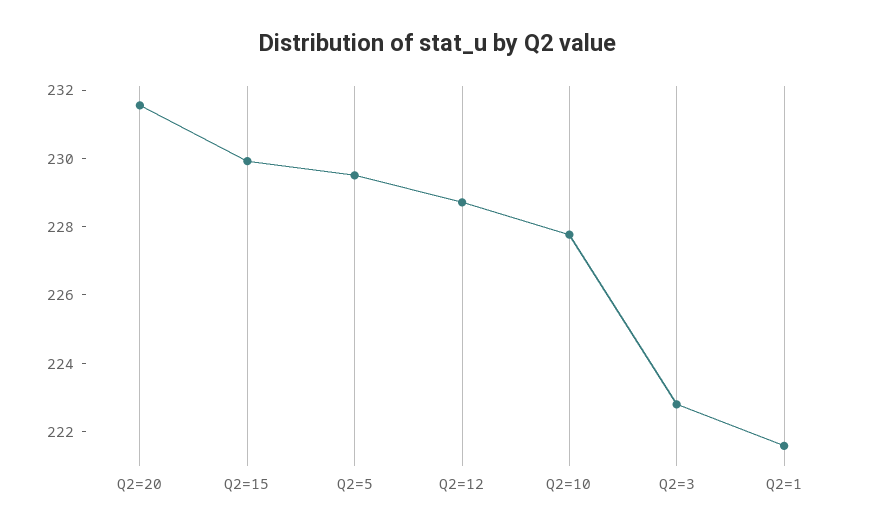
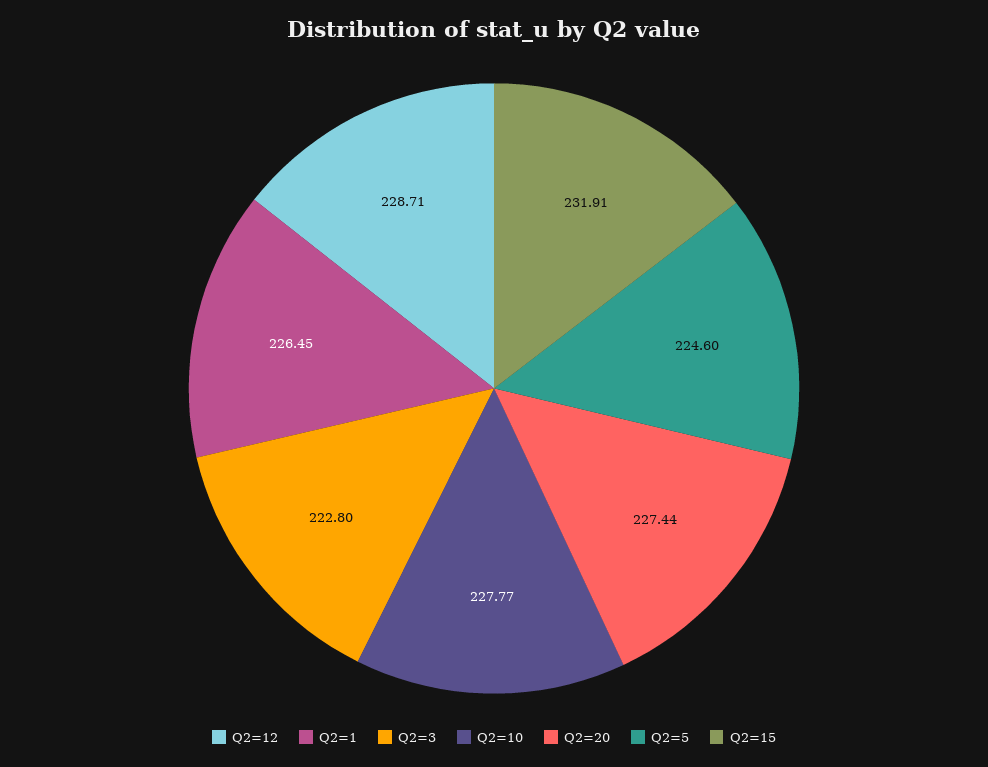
  {
-   "Q2=20": 231.5,
+   "Q2=20": 227.44,
-   "Q2=15": 230,
+   "Q2=15": 231.91,
-   "Q2=5": 229.5,
+   "Q2=5": 224.6,
    "Q2=12": 228.71,
    "Q2=10": 227.77,
    "Q2=3": 222.8,
-   "Q2=1": 221.5
+   "Q2=1": 226.45
  }

